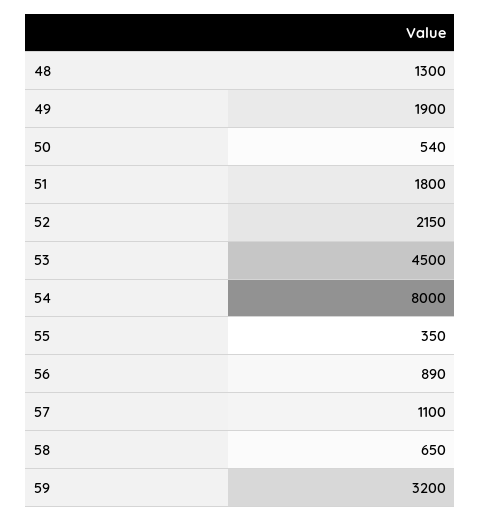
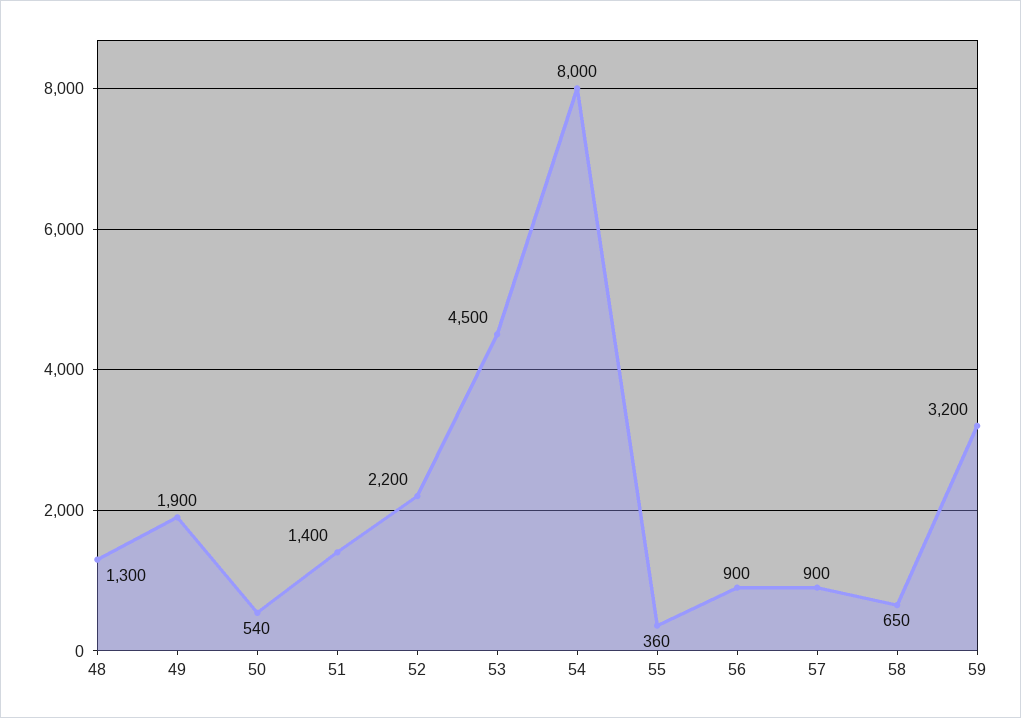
  {
    "48": 1300,
    "49": 1900,
    "50": 540,
-   "51": 1800,
+   "51": 1400,
-   "52": 2150,
+   "52": 2200,
    "53": 4500,
    "54": 8000,
-   "55": 350,
+   "55": 360,
-   "56": 890,
+   "56": 900,
-   "57": 1100,
+   "57": 900,
    "58": 650,
    "59": 3200
  }

